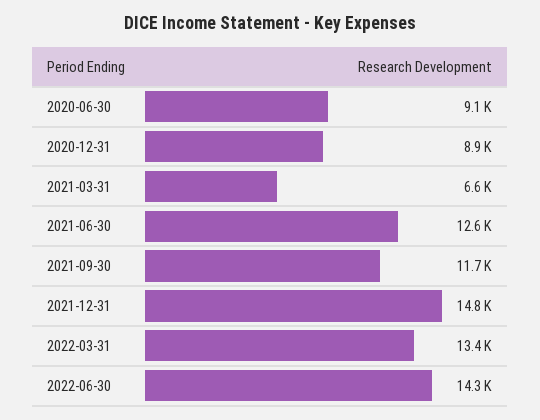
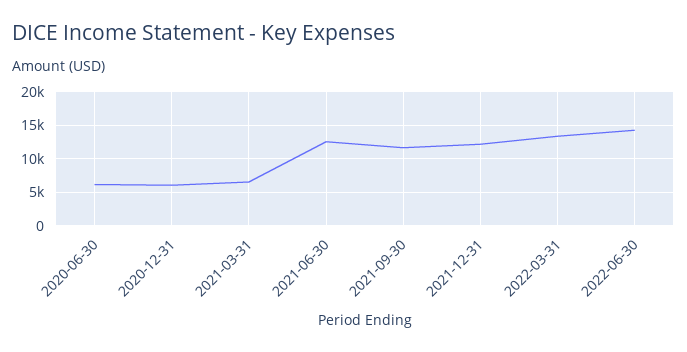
  {
-   "2020-06-30": 9100,
+   "2020-06-30": 6000,
-   "2020-12-31": 8900,
+   "2020-12-31": 6000,
    "2021-03-31": 6600,
    "2021-06-30": 12600,
    "2021-09-30": 11700,
-   "2021-12-31": 14800,
+   "2021-12-31": 12000,
    "2022-03-31": 13400,
    "2022-06-30": 14300
  }

